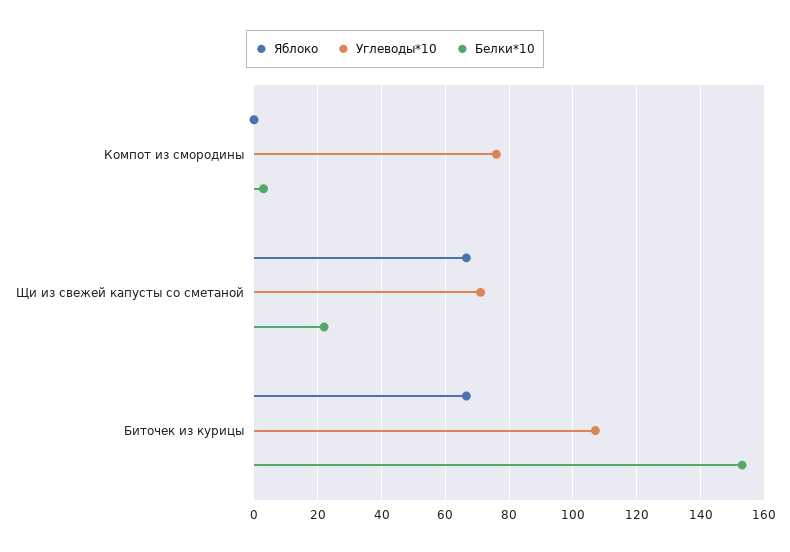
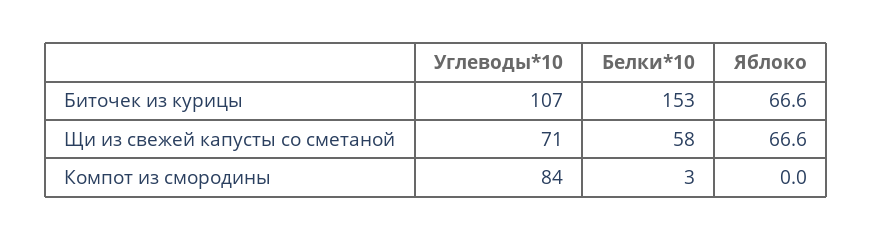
  {
    "Яблоко": {
      "Компот из смородины": 0,
      "Щи из свежей капусты со сметаной": 66.6,
      "Биточек из курицы": 66.6
    },
    "Углеводы*10": {
-     "Компот из смородины": 76,
+     "Компот из смородины": 84,
      "Щи из свежей капусты со сметаной": 71,
      "Биточек из курицы": 107
    },
    "Белки*10": {
      "Компот из смородины": 3,
-     "Щи из свежей капусты со сметаной": 22,
+     "Щи из свежей капусты со сметаной": 58,
      "Биточек из курицы": 153
    }
  }

